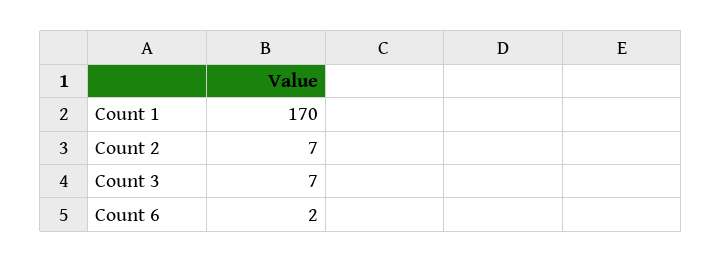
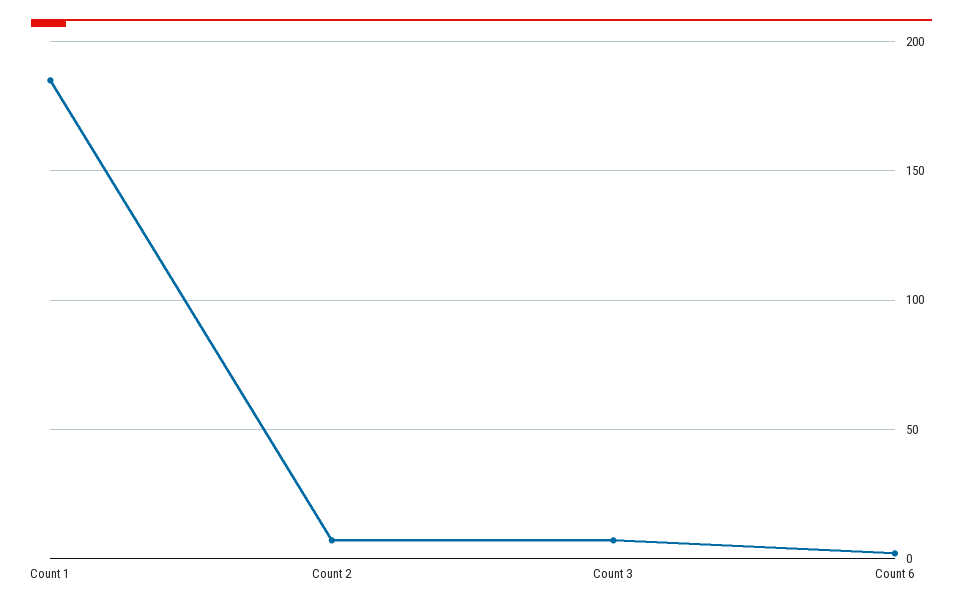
  {
-   "Count 1": 170,
+   "Count 1": 185,
    "Count 2": 7,
    "Count 3": 7,
    "Count 6": 2
  }

